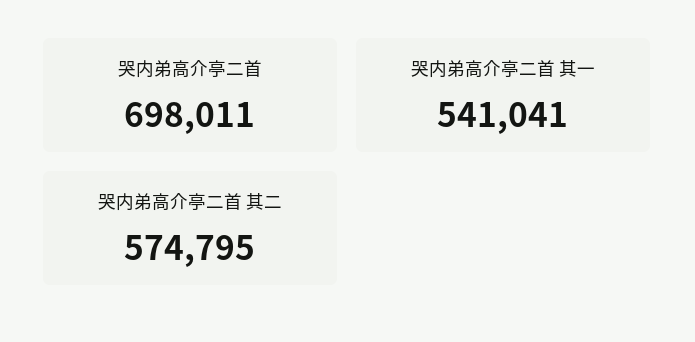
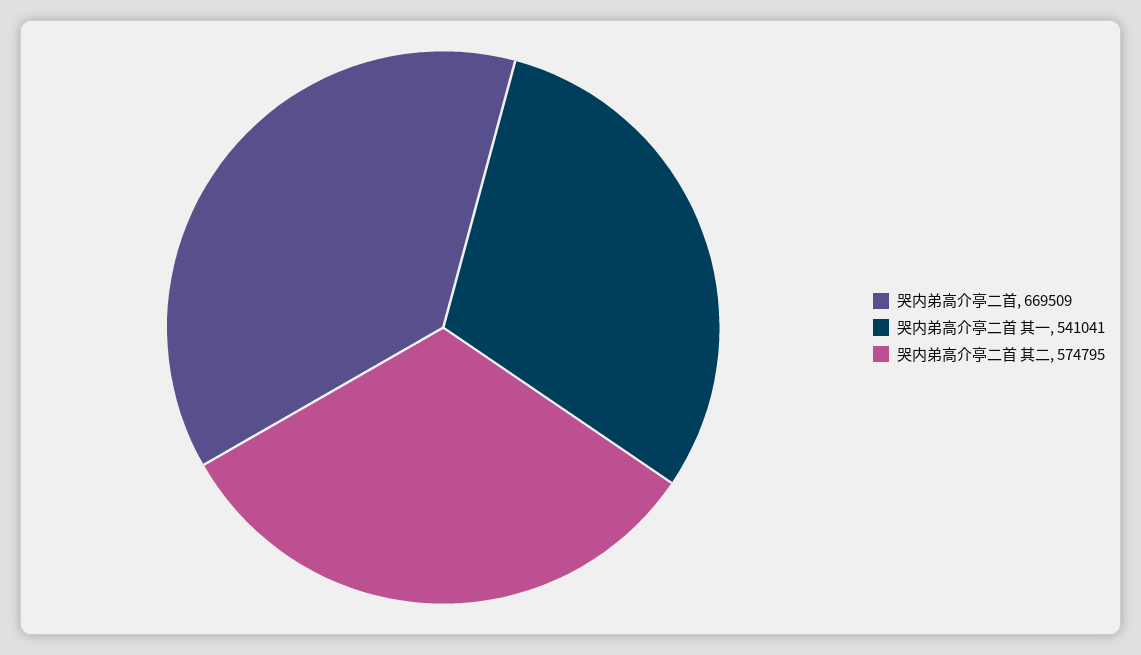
  {
-   "哭内弟高介亭二首": 698011,
+   "哭内弟高介亭二首": 669509,
    "哭内弟高介亭二首 其一": 541041,
    "哭内弟高介亭二首 其二": 574795
  }

